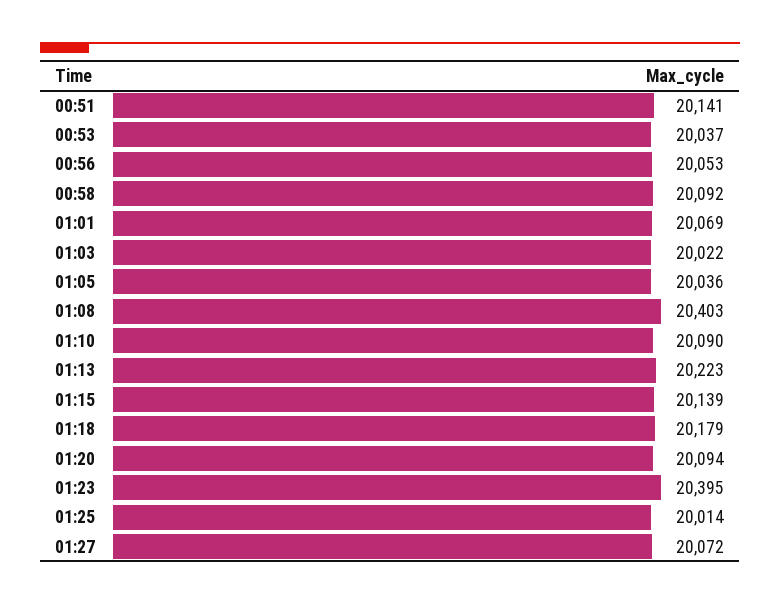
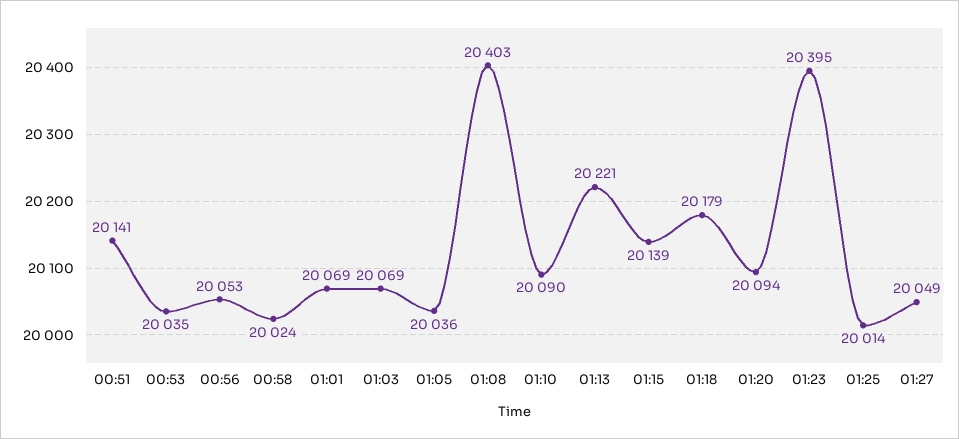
  {
    "00:51": 20141,
-   "00:53": 20037,
+   "00:53": 20035,
    "00:56": 20053,
-   "00:58": 20092,
+   "00:58": 20024,
    "01:01": 20069,
-   "01:03": 20022,
+   "01:03": 20069,
    "01:05": 20036,
    "01:08": 20403,
    "01:10": 20090,
-   "01:13": 20223,
+   "01:13": 20221,
    "01:15": 20139,
    "01:18": 20179,
    "01:20": 20094,
    "01:23": 20395,
    "01:25": 20014,
-   "01:27": 20072
+   "01:27": 20049
  }

